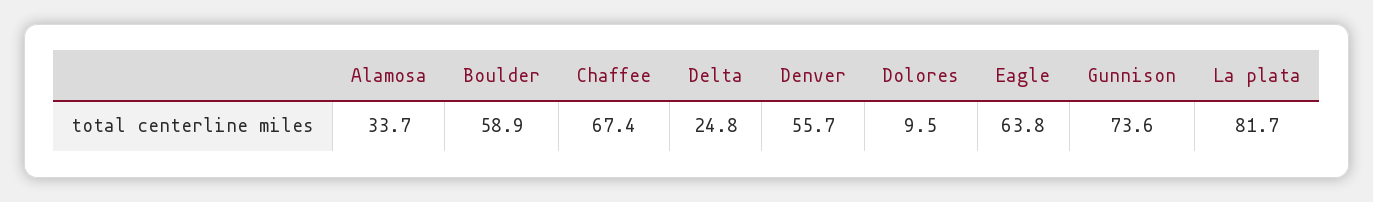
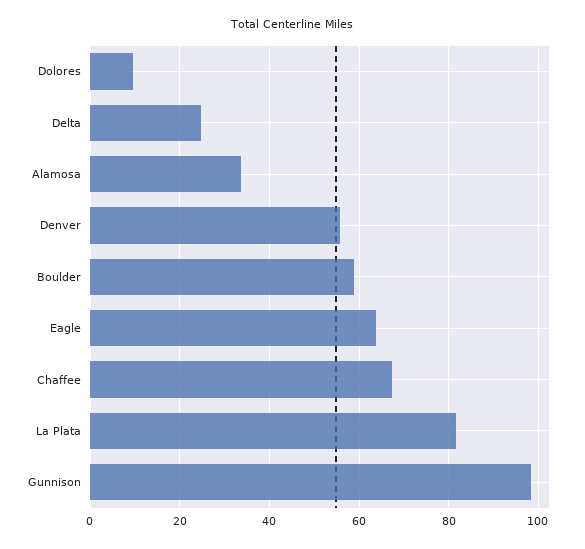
  {
    "Alamosa": 33.7,
    "Boulder": 58.9,
    "Chaffee": 67.4,
    "Delta": 24.8,
    "Denver": 55.7,
    "Dolores": 9.5,
    "Eagle": 63.8,
-   "Gunnison": 73.6,
+   "Gunnison": 98,
    "La plata": 81.7
  }

